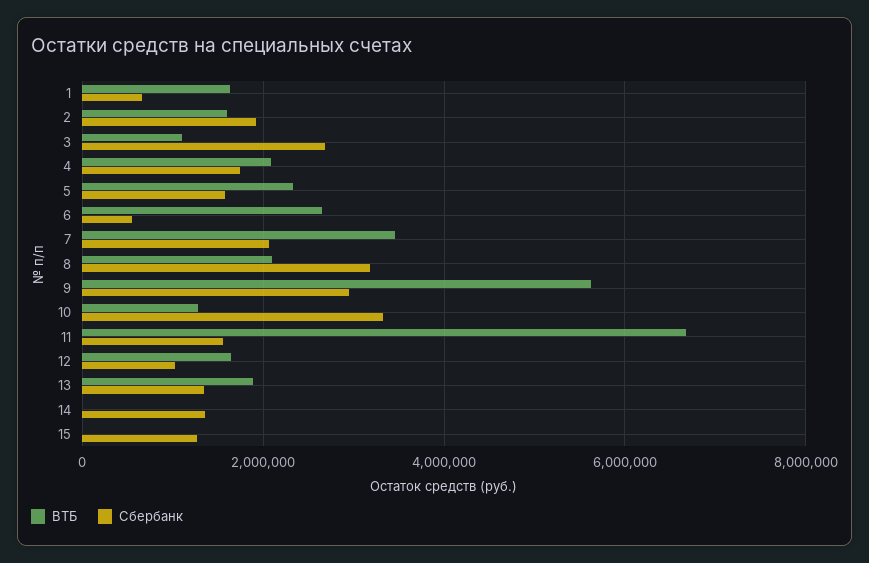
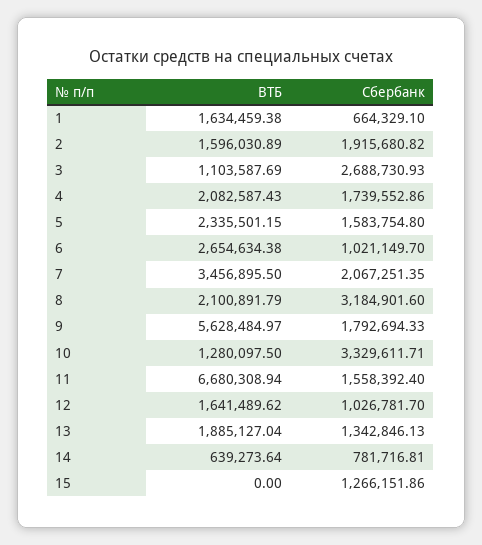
  {
    "ВТБ": {
      "1": 1634459.38,
      "2": 1596030.89,
      "3": 1103587.69,
      "4": 2082587.43,
      "5": 2335501.15,
      "6": 2654634.38,
      "7": 3456895.5,
      "8": 2100891.79,
      "9": 5628484.97,
      "10": 1280097.5,
      "11": 6680308.94,
      "12": 1641489.62,
      "13": 1885127.04,
-     "14": 0,
+     "14": 639273.64,
      "15": 0
    },
    "Сбербанк": {
      "1": 664329.1,
      "2": 1915680.82,
      "3": 2688730.93,
      "4": 1739552.86,
      "5": 1583754.8,
-     "6": 600000,
+     "6": 1021149.7,
      "7": 2067251.35,
      "8": 3184901.6,
-     "9": 3000000,
+     "9": 1792694.33,
      "10": 3329611.71,
      "11": 1558392.4,
      "12": 1026781.7,
      "13": 1342846.13,
-     "14": 1400000,
+     "14": 781716.81,
      "15": 1266151.86
    }
  }

